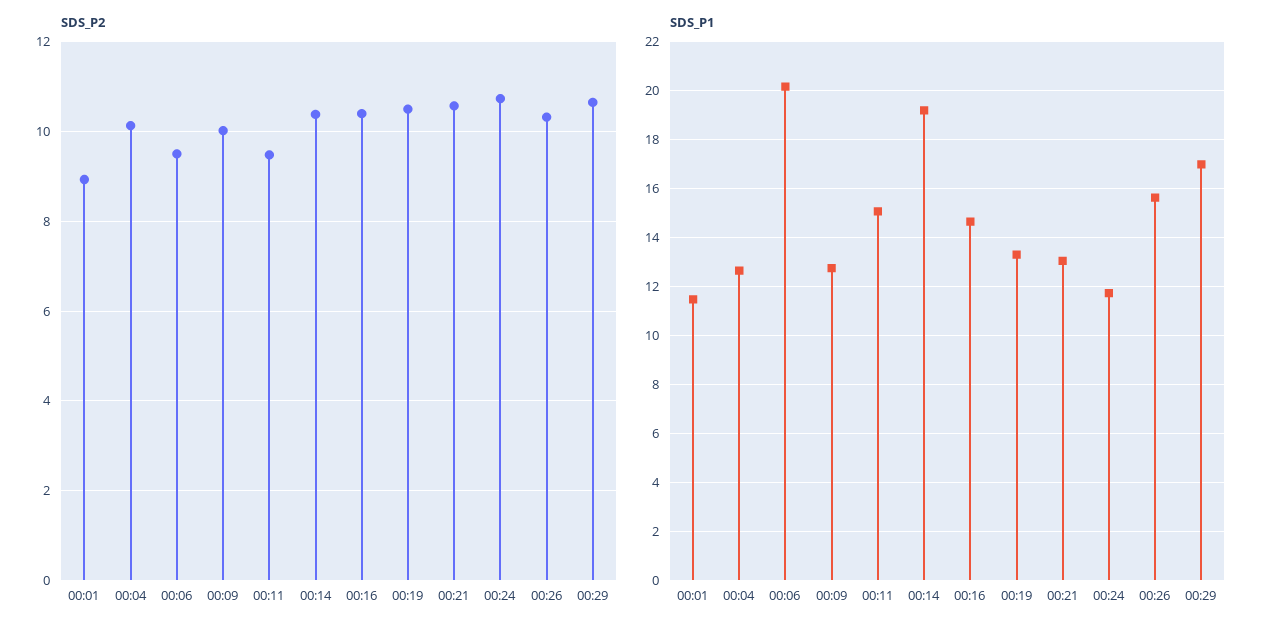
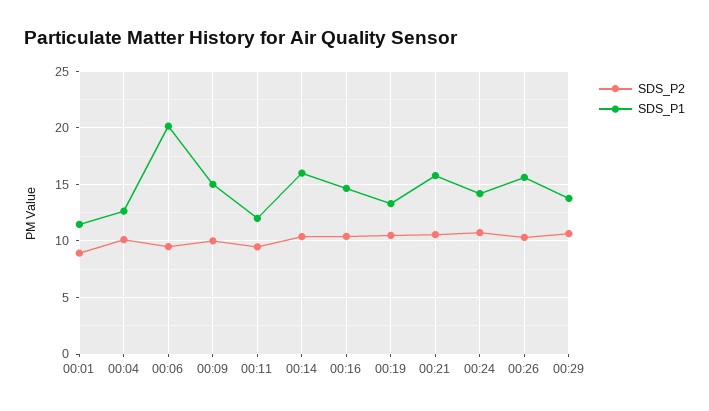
  {
    "SDS_P2": {
      "00:01": 9,
      "00:04": 10.2,
      "00:06": 9.6,
      "00:09": 10,
      "00:11": 9.4,
      "00:14": 10.4,
      "00:16": 10.4,
      "00:19": 10.6,
      "00:21": 10.6,
      "00:24": 10.8,
      "00:26": 10.4,
      "00:29": 10.6
    },
    "SDS_P1": {
      "00:01": 11.5,
      "00:04": 12.75,
      "00:06": 20.25,
-     "00:09": 12.75,
+     "00:09": 15,
-     "00:11": 15,
+     "00:11": 12,
-     "00:14": 19.25,
+     "00:14": 16,
      "00:16": 14.75,
      "00:19": 13.25,
-     "00:21": 13,
+     "00:21": 16,
-     "00:24": 11.75,
+     "00:24": 14,
      "00:26": 15.75,
-     "00:29": 17
+     "00:29": 14
    }
  }

